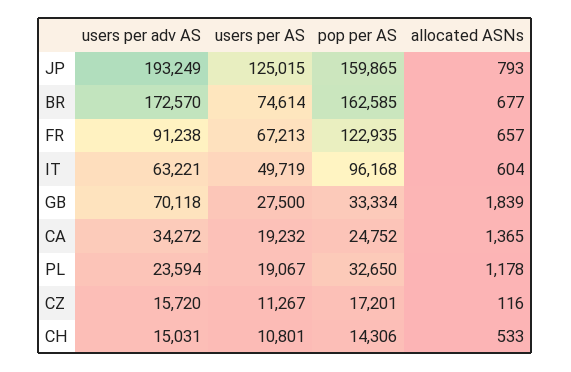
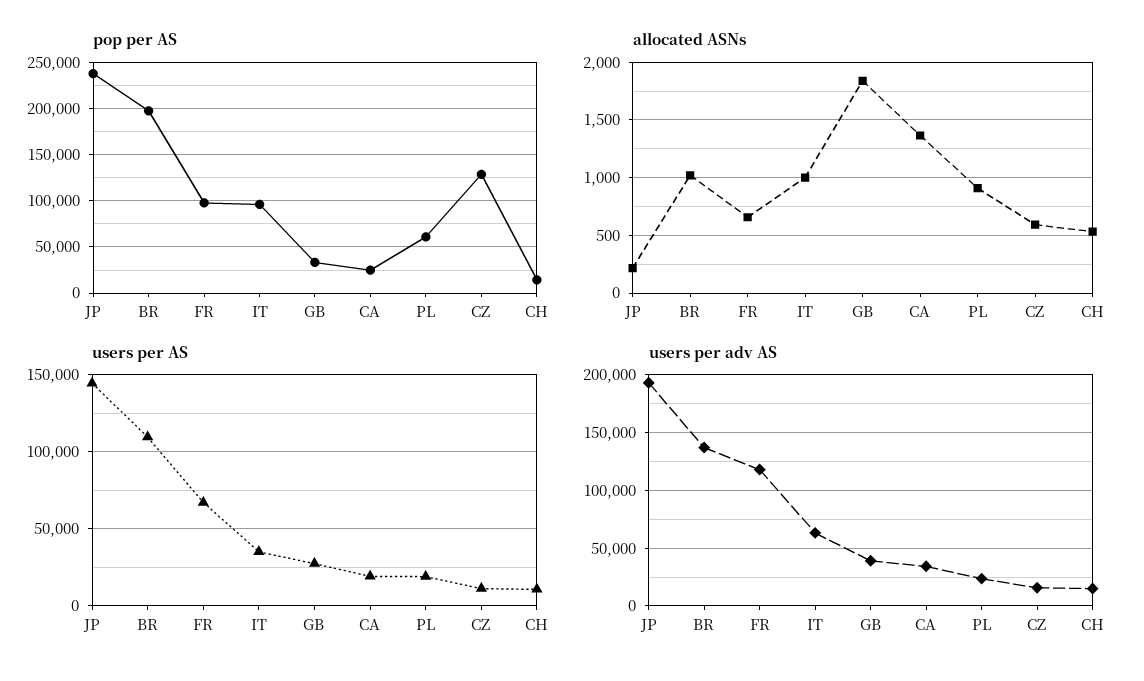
  {
    "users per adv AS": {
      "JP": 193249,
-     "BR": 172570,
+     "BR": 140000,
-     "FR": 91238,
+     "FR": 120000,
      "IT": 63221,
-     "GB": 70118,
+     "GB": 40000,
      "CA": 34272,
      "PL": 23594,
      "CZ": 15720,
      "CH": 15031
    },
    "users per AS": {
-     "JP": 125015,
+     "JP": 145000,
-     "BR": 74614,
+     "BR": 110000,
      "FR": 67213,
-     "IT": 49719,
+     "IT": 35000,
      "GB": 27500,
      "CA": 19232,
      "PL": 19067,
      "CZ": 11267,
      "CH": 10801
    },
    "pop per AS": {
-     "JP": 159865,
+     "JP": 240000,
-     "BR": 162585,
+     "BR": 200000,
-     "FR": 122935,
+     "FR": 100000,
      "IT": 96168,
      "GB": 33334,
      "CA": 24752,
-     "PL": 32650,
+     "PL": 60000,
-     "CZ": 17201,
+     "CZ": 130000,
      "CH": 14306
    },
    "allocated ASNs": {
-     "JP": 793,
+     "JP": 200,
-     "BR": 677,
+     "BR": 1000,
      "FR": 657,
-     "IT": 604,
+     "IT": 1000,
      "GB": 1839,
      "CA": 1365,
-     "PL": 1178,
+     "PL": 900,
-     "CZ": 116,
+     "CZ": 600,
      "CH": 533
    }
  }

